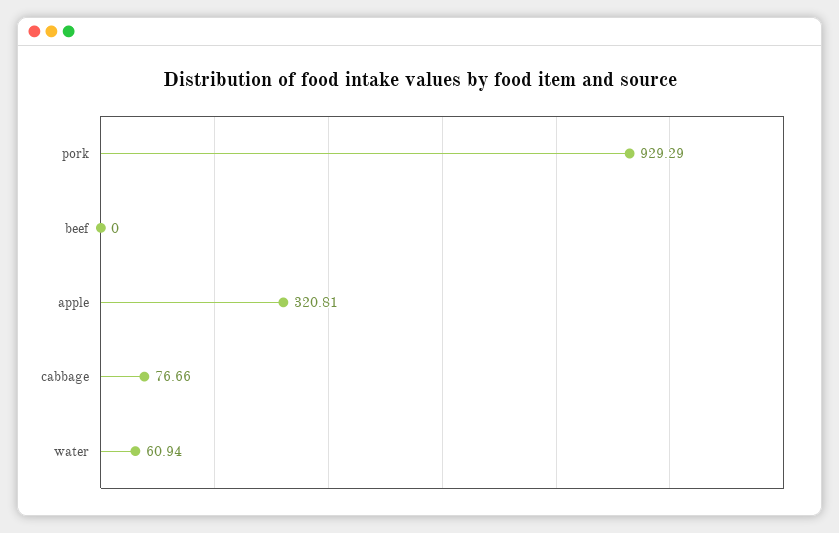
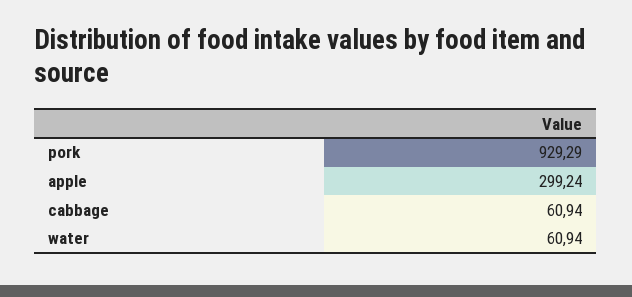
  {
    "pork": 929.29,
-   "beef": 0,
-   "apple": 320.81,
+   "apple": 299.24,
-   "cabbage": 76.66,
+   "cabbage": 60.94,
    "water": 60.94
  }

